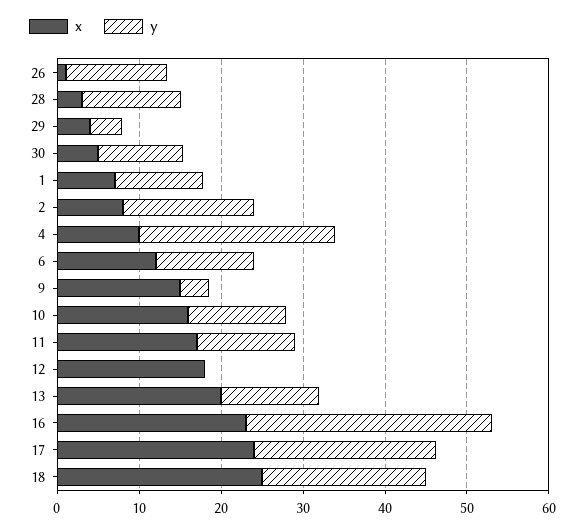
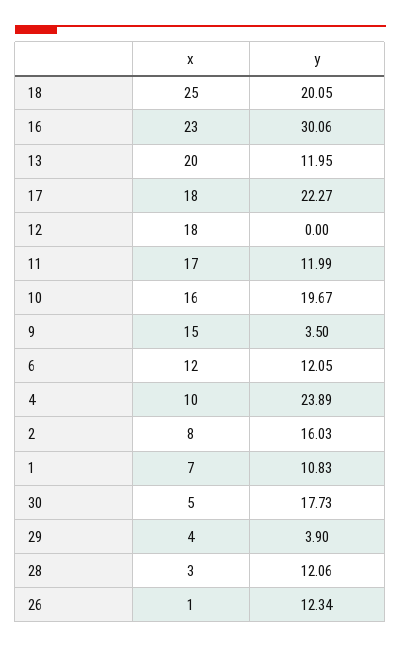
  {
    "x": {
      "26": 1,
      "28": 3,
      "29": 4,
      "30": 5,
      "1": 7,
      "2": 8,
      "4": 10,
      "6": 12,
      "9": 15,
      "10": 16,
      "11": 17,
      "12": 18,
      "13": 20,
      "16": 23,
-     "17": 24,
+     "17": 18,
      "18": 25
    },
    "y": {
      "26": 12.34,
      "28": 12.06,
      "29": 3.9,
-     "30": 10,
+     "30": 17.73,
      "1": 10.83,
      "2": 16.03,
      "4": 23.89,
      "6": 12.05,
      "9": 3.5,
-     "10": 12,
+     "10": 19.67,
      "11": 11.99,
      "12": 0,
      "13": 11.95,
      "16": 30.06,
      "17": 22.27,
      "18": 20.05
    }
  }

